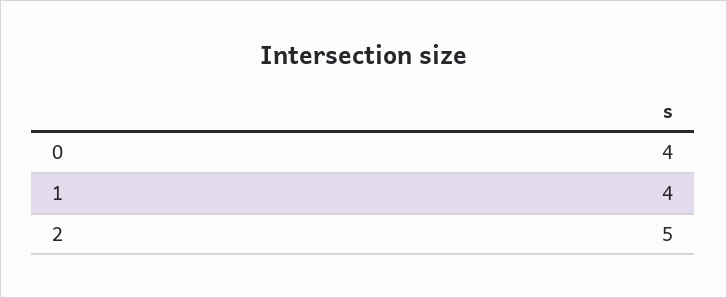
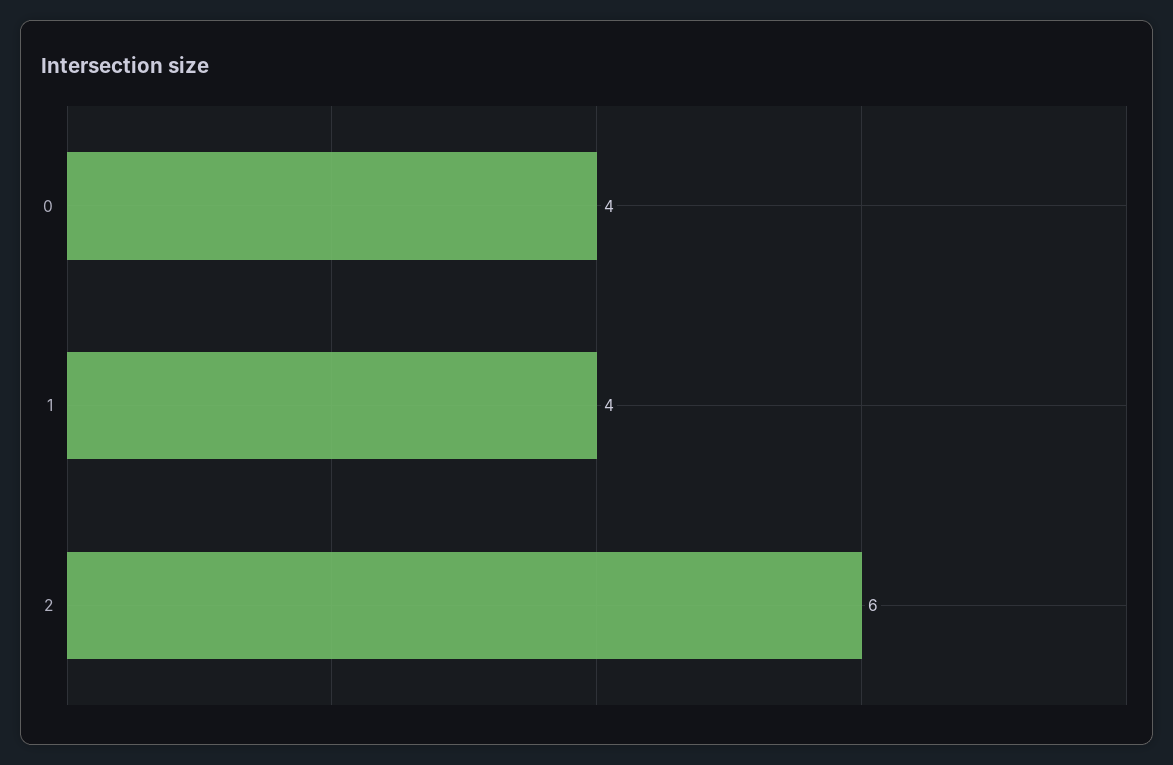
  {
    "0": 4,
    "1": 4,
-   "2": 5
+   "2": 6
  }

